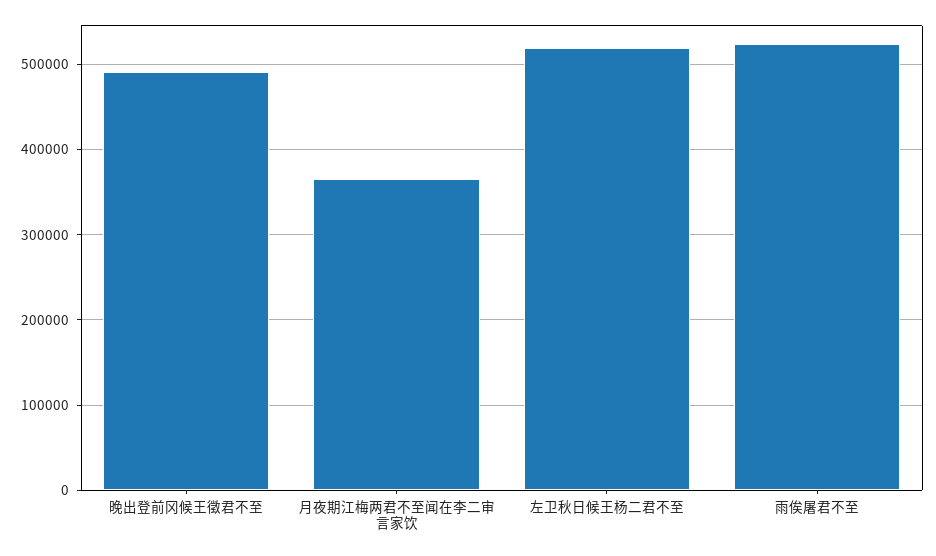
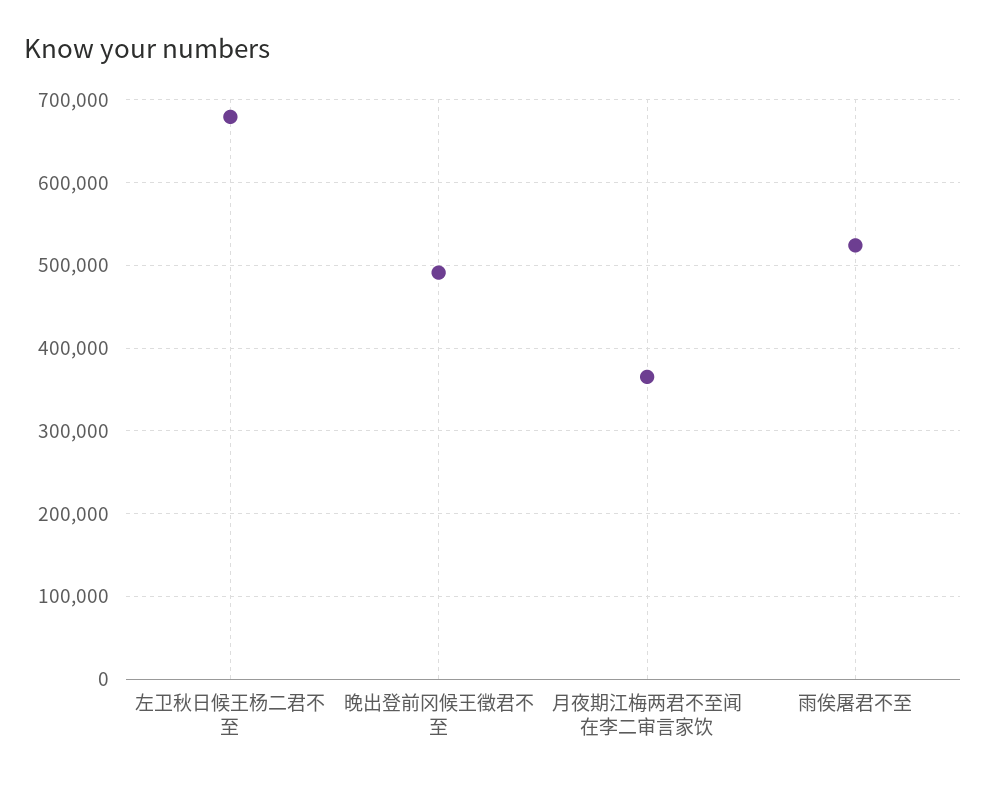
  {
    "晚出登前冈候王徵君不至": 490000,
    "月夜期江梅两君不至闻在李二审言家饮": 370000,
-   "左卫秋日候王杨二君不至": 520000,
+   "左卫秋日候王杨二君不至": 680000,
    "雨俟屠君不至": 520000
  }

